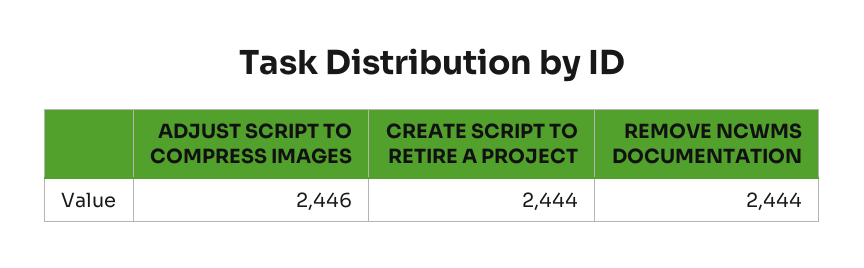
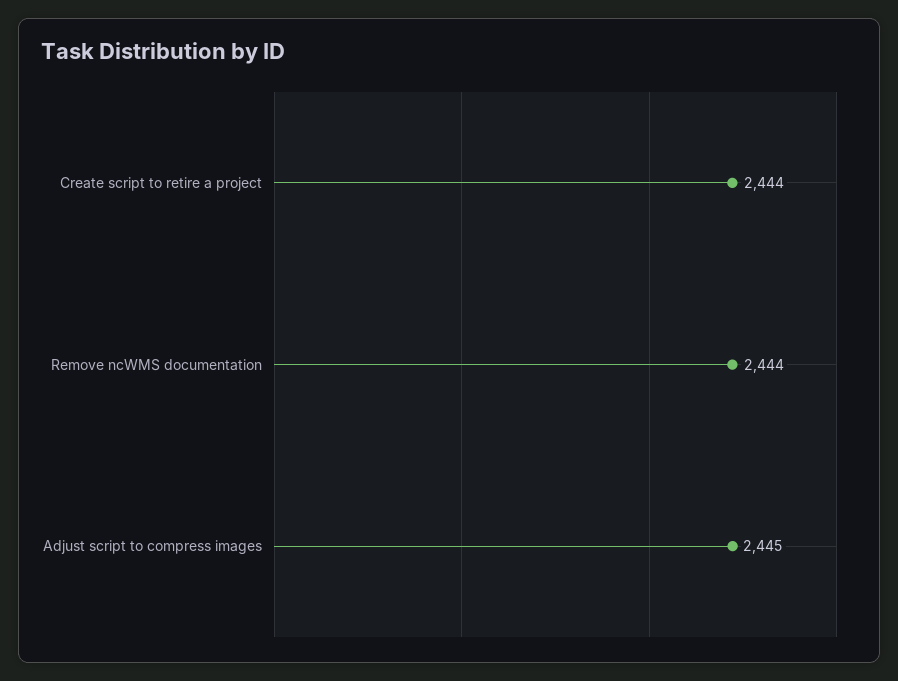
  {
-   "ADJUST SCRIPT TO COMPRESS IMAGES": 2446,
+   "ADJUST SCRIPT TO COMPRESS IMAGES": 2445,
    "CREATE SCRIPT TO RETIRE A PROJECT": 2444,
    "REMOVE NCWMS DOCUMENTATION": 2444
  }

